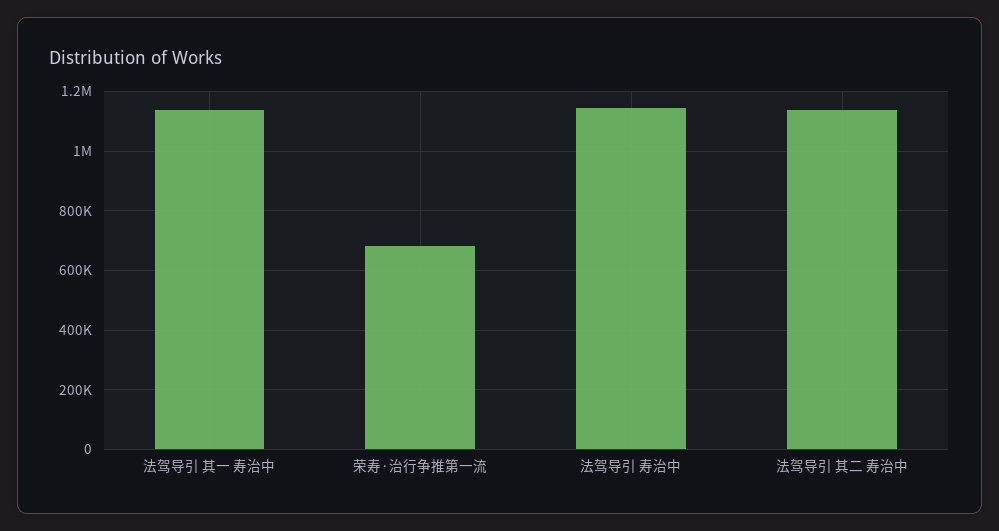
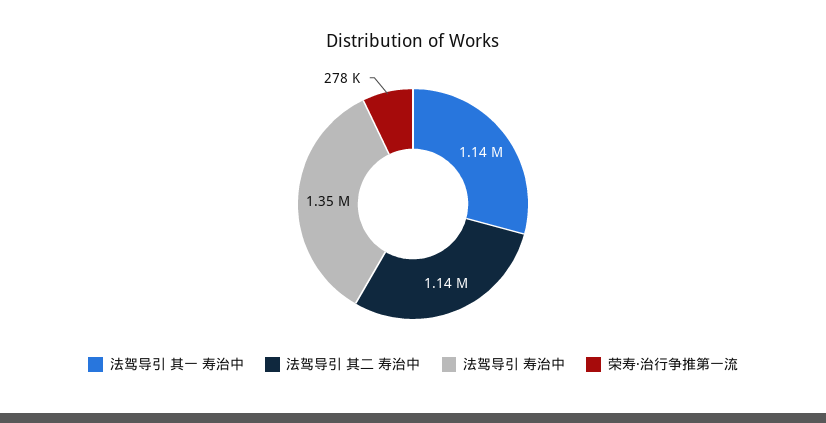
  {
    "法驾导引 其一 寿治中": 1140000,
-   "荣寿·治行争推第一流": 675000,
+   "荣寿·治行争推第一流": 278000,
-   "法驾导引 寿治中": 1150000,
+   "法驾导引 寿治中": 1350000,
    "法驾导引 其二 寿治中": 1140000
  }

